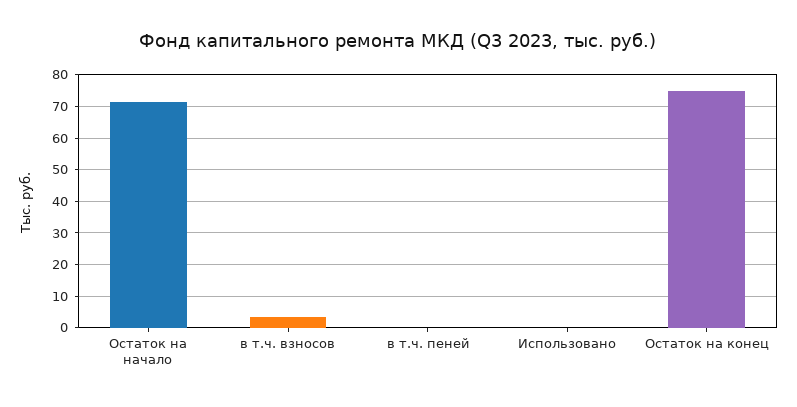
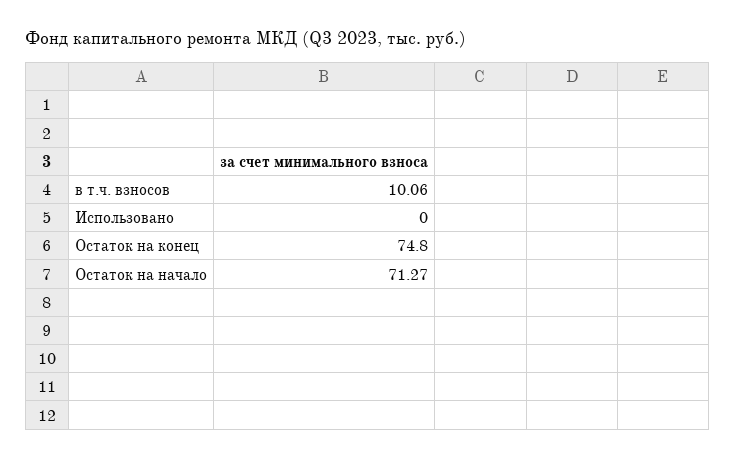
  {
    "Остаток на начало": 71.27,
-   "в т.ч. взносов": 4,
+   "в т.ч. взносов": 10.06,
-   "в т.ч. пеней": 0,
    "Использовано": 0,
    "Остаток на конец": 74.8
  }

